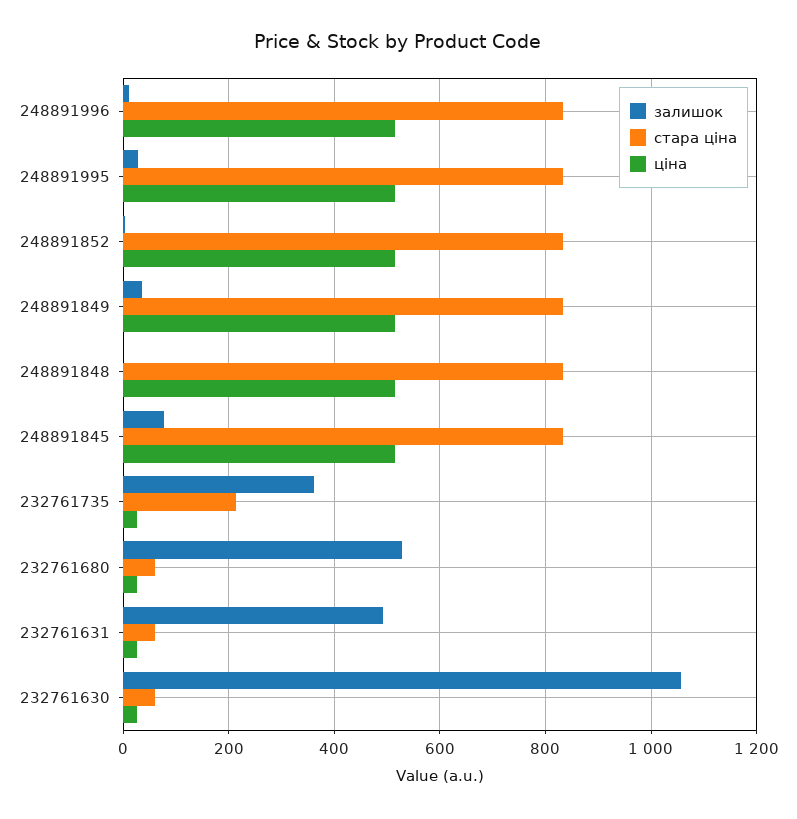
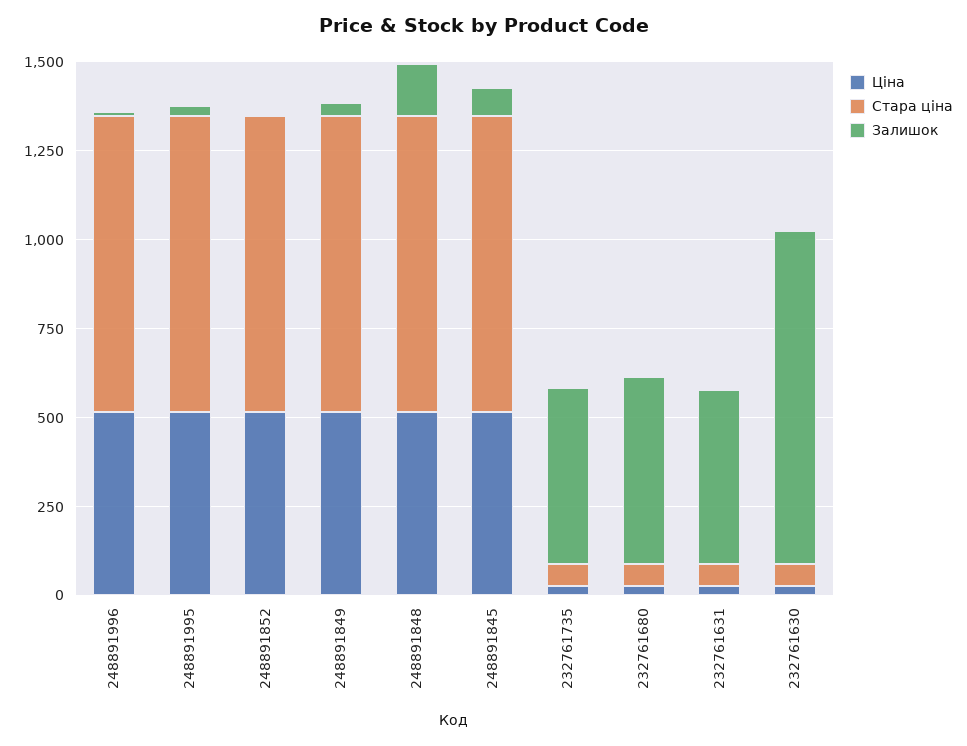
  {
    "залишок": {
      "248891996": 20,
      "248891995": 20,
      "248891852": 0,
      "248891849": 40,
-     "248891848": 0,
+     "248891848": 150,
      "248891845": 80,
-     "232761735": 360,
+     "232761735": 500,
      "232761680": 520,
      "232761631": 500,
-     "232761630": 1060
+     "232761630": 950
    },
    "стара ціна": {
      "248891996": 840,
      "248891995": 840,
      "248891852": 840,
      "248891849": 840,
      "248891848": 840,
      "248891845": 840,
-     "232761735": 220,
+     "232761735": 50,
      "232761680": 60,
      "232761631": 60,
      "232761630": 60
    },
    "ціна": {
      "248891996": 520,
      "248891995": 520,
      "248891852": 520,
      "248891849": 520,
      "248891848": 520,
      "248891845": 520,
      "232761735": 20,
      "232761680": 20,
      "232761631": 20,
      "232761630": 20
    }
  }

